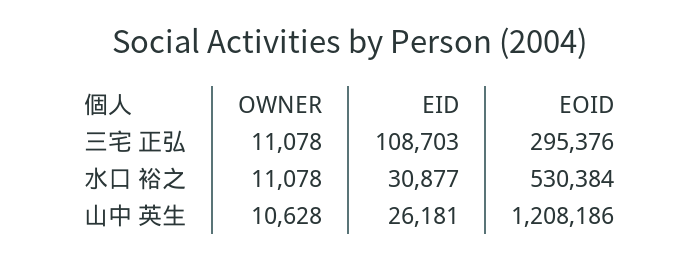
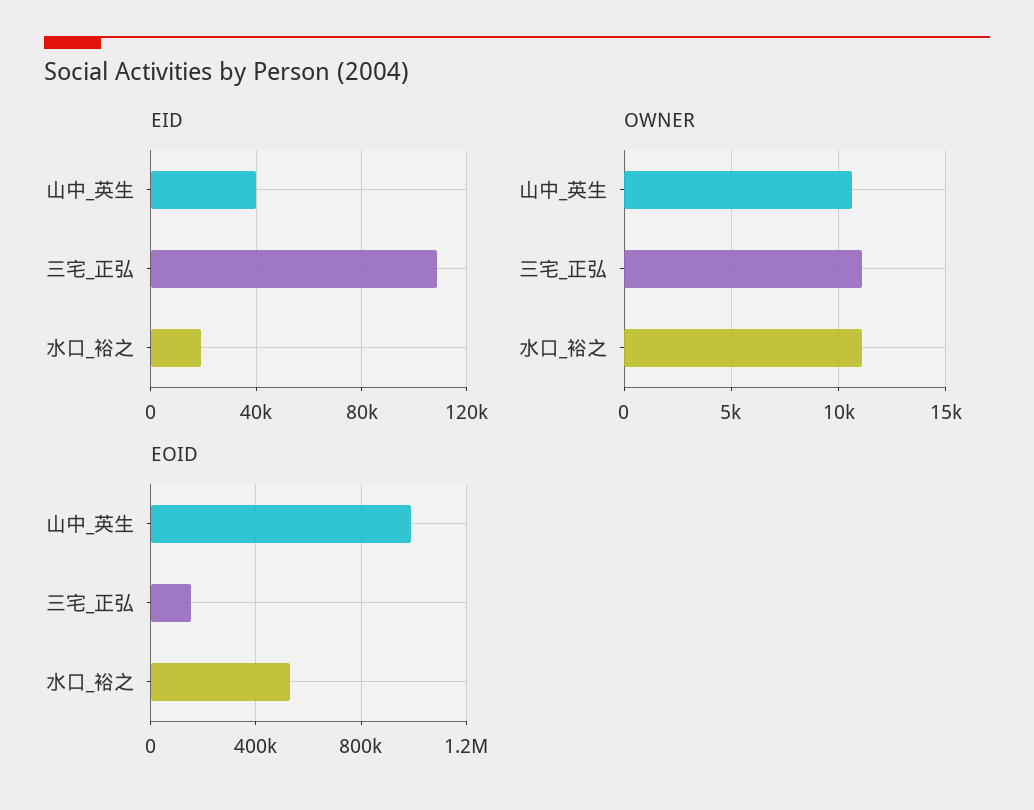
  {
    "OWNER": {
      "三宅 正弘": 11078,
      "水口 裕之": 11078,
      "山中 英生": 10628
    },
    "EID": {
      "三宅 正弘": 108703,
-     "水口 裕之": 30877,
+     "水口 裕之": 20000,
-     "山中 英生": 26181
+     "山中 英生": 40000
    },
    "EOID": {
-     "三宅 正弘": 295376,
+     "三宅 正弘": 150000,
      "水口 裕之": 530384,
-     "山中 英生": 1208186
+     "山中 英生": 1000000
    }
  }

